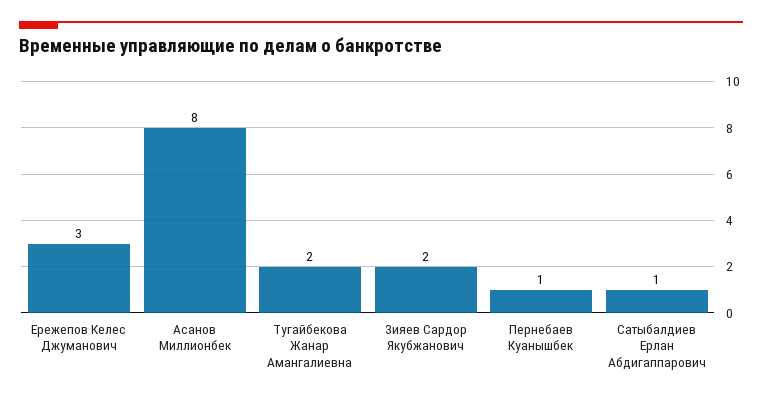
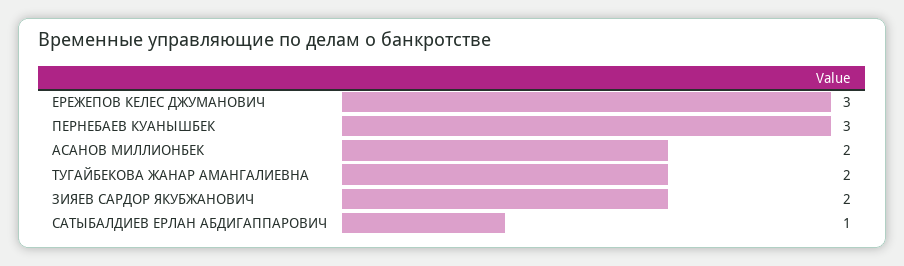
  {
    "Ережепов Келес Джуманович": 3,
-   "Асанов Миллионбек": 8,
+   "Асанов Миллионбек": 2,
    "Тугайбекова Жанар Амангалиевна": 2,
    "Зияев Сардор Якубжанович": 2,
-   "Пернебаев Куанышбек": 1,
+   "Пернебаев Куанышбек": 3,
    "Сатыбалдиев Ерлан Абдигаппарович": 1
  }

